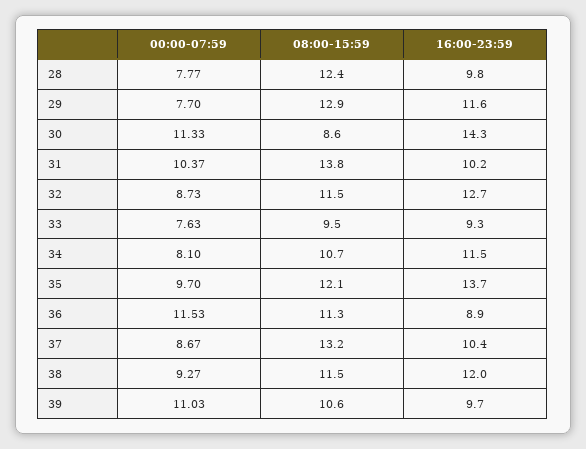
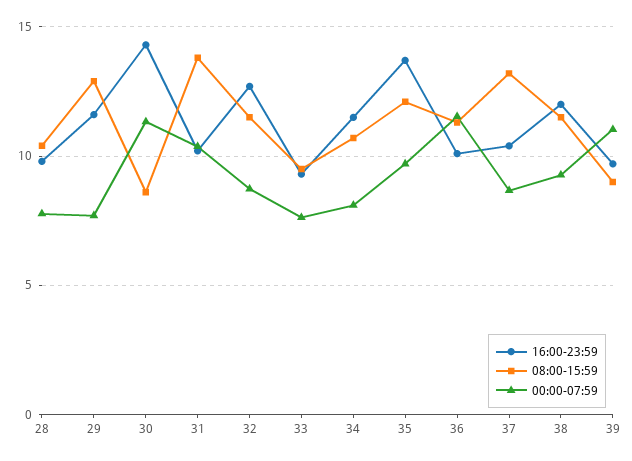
  {
    "00:00-07:59": {
      "28": 7.77,
      "29": 7.7,
      "30": 11.33,
      "31": 10.37,
      "32": 8.73,
      "33": 7.63,
      "34": 8.1,
      "35": 9.7,
      "36": 11.53,
      "37": 8.67,
      "38": 9.27,
      "39": 11.03
    },
    "08:00-15:59": {
-     "28": 12.4,
+     "28": 10.5,
      "29": 12.9,
      "30": 8.6,
      "31": 13.8,
      "32": 11.5,
      "33": 9.5,
      "34": 10.7,
      "35": 12.1,
      "36": 11.3,
      "37": 13.2,
      "38": 11.5,
-     "39": 10.6
+     "39": 9
    },
    "16:00-23:59": {
      "28": 9.8,
      "29": 11.6,
      "30": 14.3,
      "31": 10.2,
      "32": 12.7,
      "33": 9.3,
      "34": 11.5,
      "35": 13.7,
-     "36": 8.9,
+     "36": 10,
      "37": 10.4,
      "38": 12,
      "39": 9.7
    }
  }

